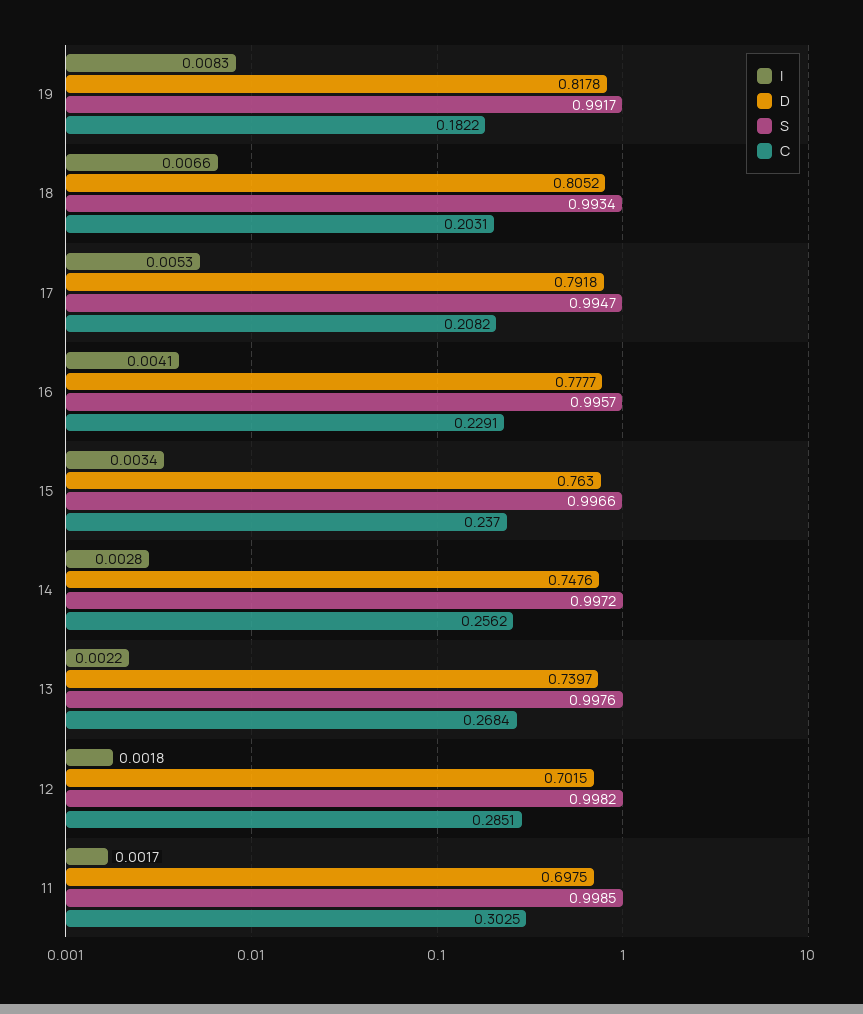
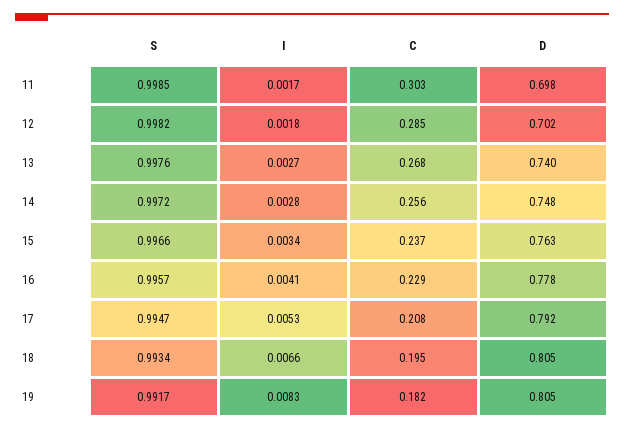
  {
    "I": {
      "19": 0.0083,
      "18": 0.0066,
      "17": 0.0053,
      "16": 0.0041,
      "15": 0.0034,
      "14": 0.0028,
-     "13": 0.0022,
+     "13": 0.0027,
      "12": 0.0018,
      "11": 0.0017
    },
    "D": {
-     "19": 0.8178,
+     "19": 0.805,
      "18": 0.8052,
      "17": 0.7918,
      "16": 0.7777,
      "15": 0.763,
      "14": 0.7476,
      "13": 0.7397,
      "12": 0.7015,
      "11": 0.6975
    },
    "S": {
      "19": 0.9917,
      "18": 0.9934,
      "17": 0.9947,
      "16": 0.9957,
      "15": 0.9966,
      "14": 0.9972,
      "13": 0.9976,
      "12": 0.9982,
      "11": 0.9985
    },
    "C": {
      "19": 0.1822,
-     "18": 0.2031,
+     "18": 0.195,
      "17": 0.2082,
      "16": 0.2291,
      "15": 0.237,
      "14": 0.2562,
      "13": 0.2684,
      "12": 0.2851,
      "11": 0.3025
    }
  }

